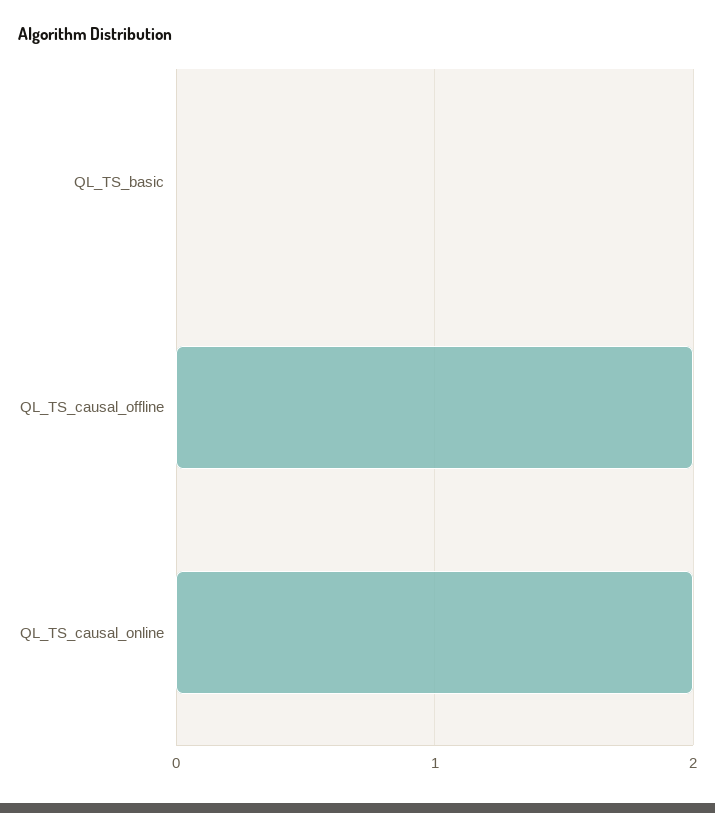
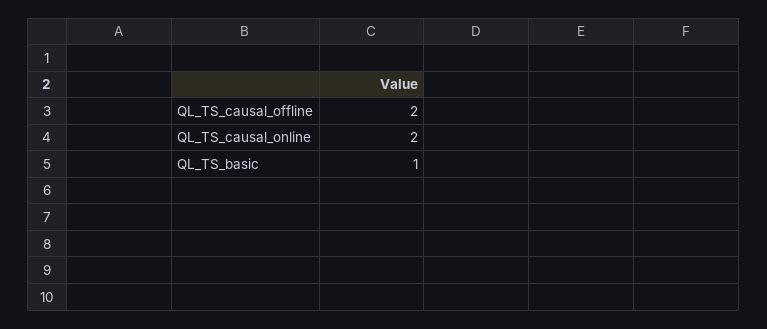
  {
-   "QL_TS_basic": 0,
+   "QL_TS_basic": 1,
    "QL_TS_causal_offline": 2,
    "QL_TS_causal_online": 2
  }

